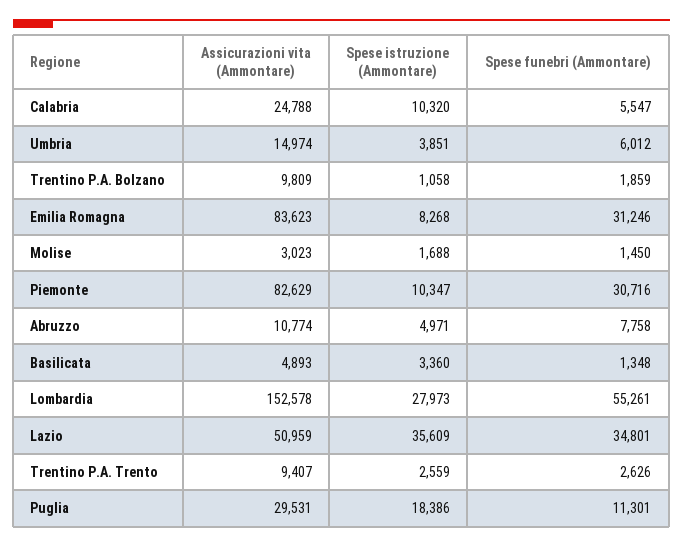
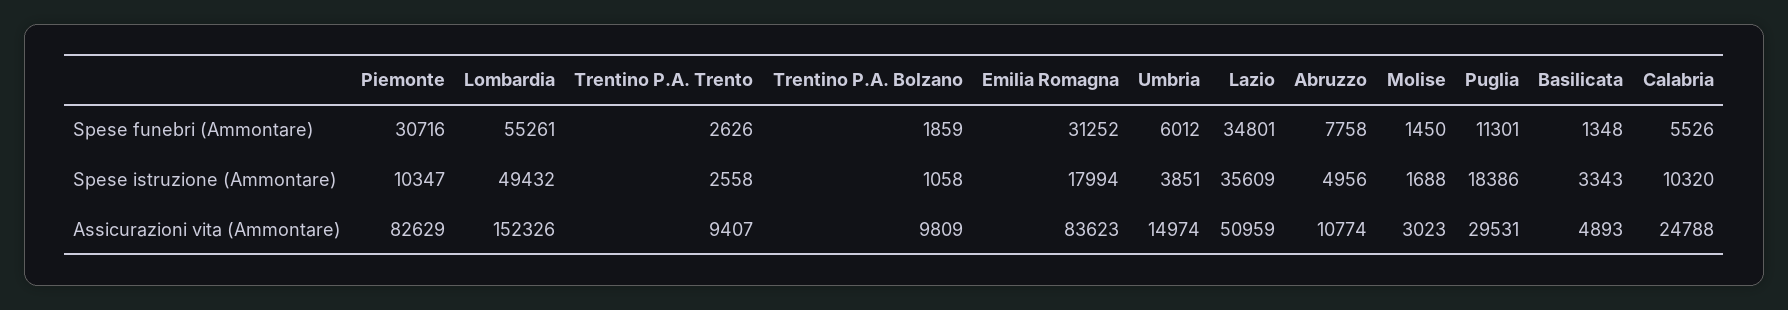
  {
    "Assicurazioni vita (Ammontare)": {
      "Calabria": 24788,
      "Umbria": 14974,
      "Trentino P.A. Bolzano": 9809,
      "Emilia Romagna": 83623,
      "Molise": 3023,
      "Piemonte": 82629,
      "Abruzzo": 10774,
      "Basilicata": 4893,
-     "Lombardia": 152578,
+     "Lombardia": 152326,
      "Lazio": 50959,
      "Trentino P.A. Trento": 9407,
      "Puglia": 29531
    },
    "Spese istruzione (Ammontare)": {
      "Calabria": 10320,
      "Umbria": 3851,
      "Trentino P.A. Bolzano": 1058,
-     "Emilia Romagna": 8268,
+     "Emilia Romagna": 17994,
      "Molise": 1688,
      "Piemonte": 10347,
-     "Abruzzo": 4971,
+     "Abruzzo": 4956,
-     "Basilicata": 3360,
+     "Basilicata": 3343,
-     "Lombardia": 27973,
+     "Lombardia": 49432,
      "Lazio": 35609,
-     "Trentino P.A. Trento": 2559,
+     "Trentino P.A. Trento": 2558,
      "Puglia": 18386
    },
    "Spese funebri (Ammontare)": {
-     "Calabria": 5547,
+     "Calabria": 5526,
      "Umbria": 6012,
      "Trentino P.A. Bolzano": 1859,
-     "Emilia Romagna": 31246,
+     "Emilia Romagna": 31252,
      "Molise": 1450,
      "Piemonte": 30716,
      "Abruzzo": 7758,
      "Basilicata": 1348,
      "Lombardia": 55261,
      "Lazio": 34801,
      "Trentino P.A. Trento": 2626,
      "Puglia": 11301
    }
  }

